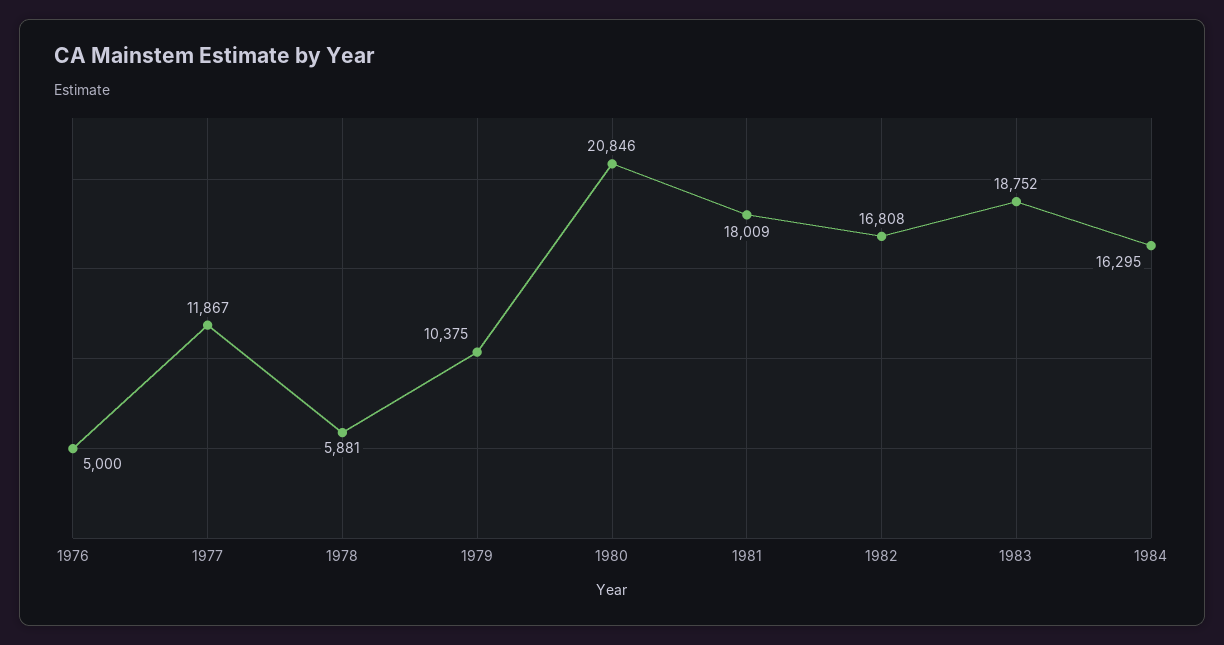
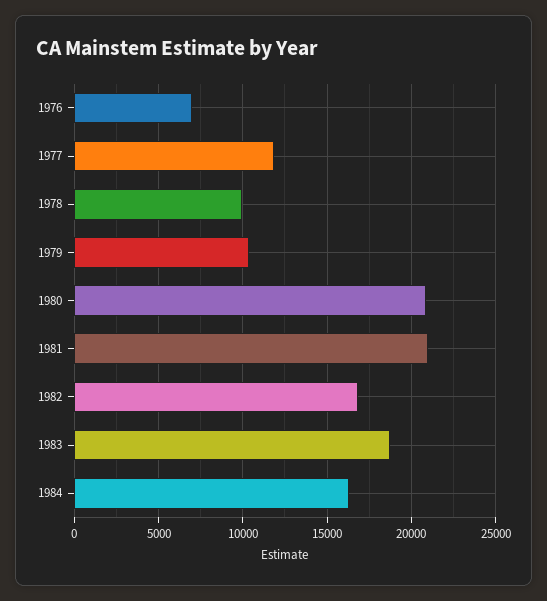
  {
-   "1976": 5000,
+   "1976": 7000,
    "1977": 11867,
-   "1978": 5881,
+   "1978": 10000,
    "1979": 10375,
    "1980": 20846,
-   "1981": 18009,
+   "1981": 21000,
    "1982": 16808,
    "1983": 18752,
    "1984": 16295
  }

